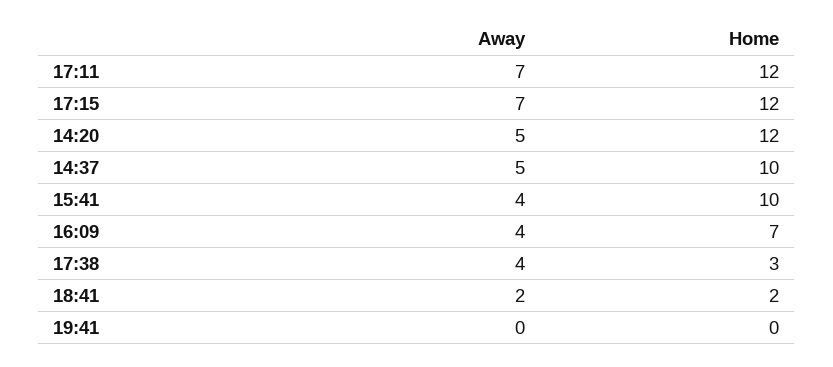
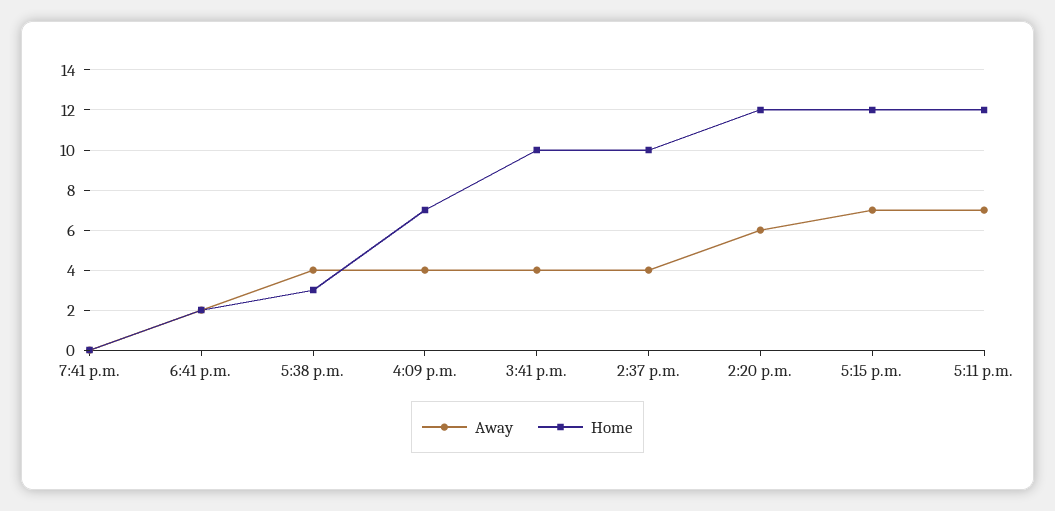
  {
    "Away": {
      "17:11": 7,
      "17:15": 7,
-     "14:20": 5,
+     "14:20": 6,
-     "14:37": 5,
+     "14:37": 4,
      "15:41": 4,
      "16:09": 4,
      "17:38": 4,
      "18:41": 2,
      "19:41": 0
    },
    "Home": {
      "17:11": 12,
      "17:15": 12,
      "14:20": 12,
      "14:37": 10,
      "15:41": 10,
      "16:09": 7,
      "17:38": 3,
      "18:41": 2,
      "19:41": 0
    }
  }

